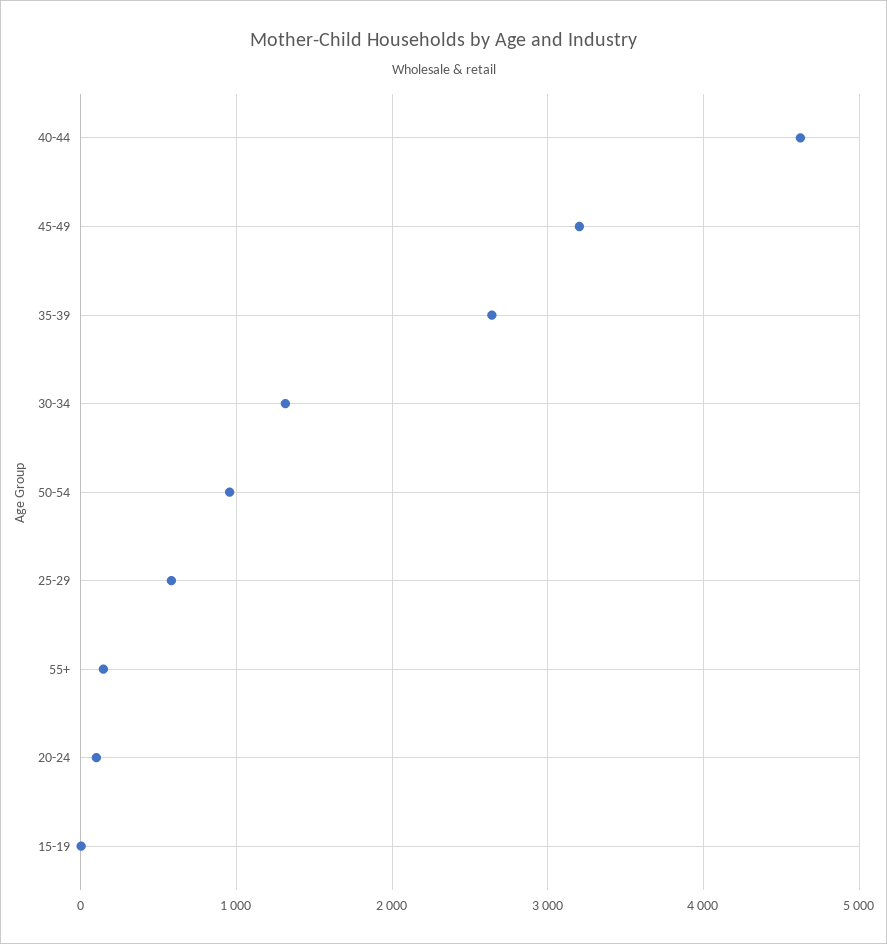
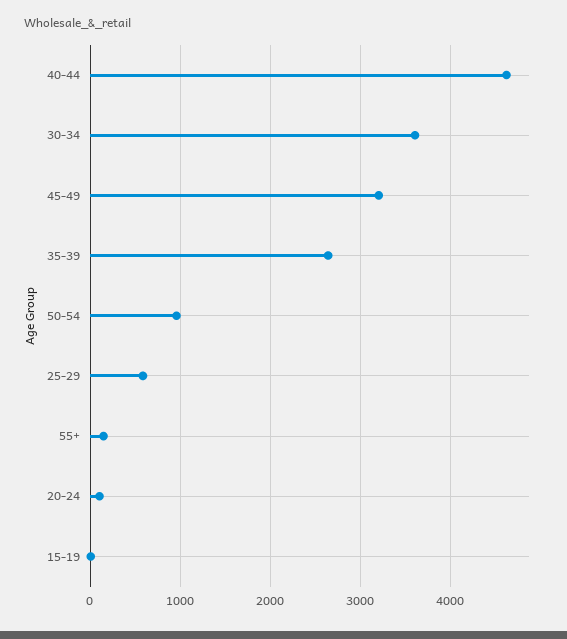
  {
    "40-44": 4600,
    "45-49": 3200,
    "35-39": 2600,
-   "30-34": 1300,
+   "30-34": 3600,
    "50-54": 1000,
    "25-29": 600,
    "55+": 100,
    "20-24": 100,
    "15-19": 0
  }

